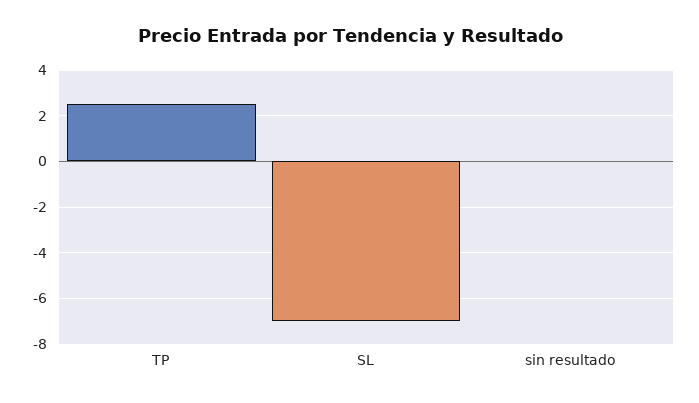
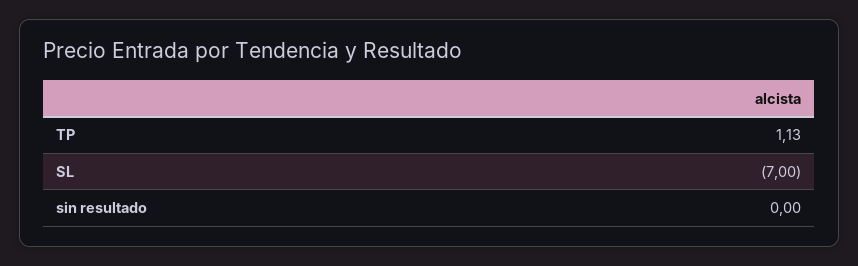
  {
-   "TP": 2.5,
+   "TP": 1.13,
    "SL": -7,
    "sin resultado": 0
  }

